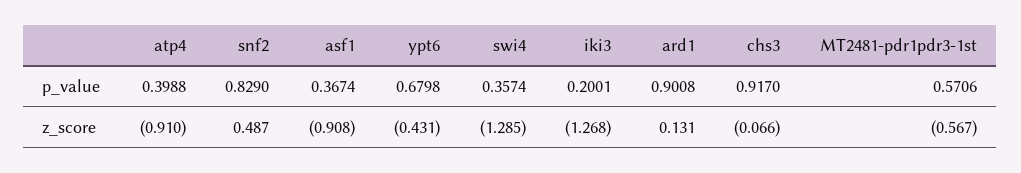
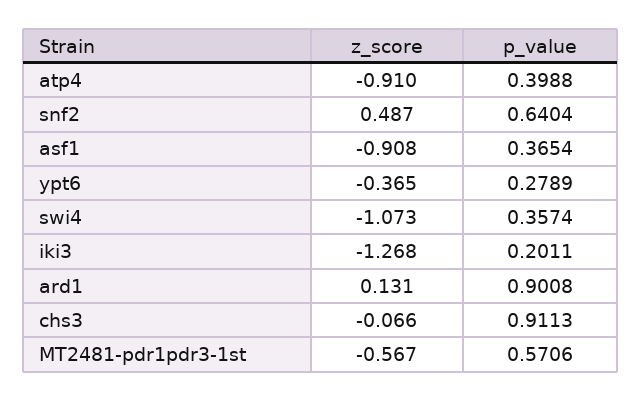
  {
    "atp4": {
      "p_value": 0.3988,
      "z_score": -0.91
    },
    "snf2": {
-     "p_value": 0.829,
+     "p_value": 0.6404,
      "z_score": 0.487
    },
    "asf1": {
-     "p_value": 0.3674,
+     "p_value": 0.3654,
      "z_score": -0.908
    },
    "ypt6": {
-     "p_value": 0.6798,
+     "p_value": 0.2789,
-     "z_score": -0.431
+     "z_score": -0.365
    },
    "swi4": {
      "p_value": 0.3574,
-     "z_score": -1.285
+     "z_score": -1.073
    },
    "iki3": {
-     "p_value": 0.2001,
+     "p_value": 0.2011,
      "z_score": -1.268
    },
    "ard1": {
      "p_value": 0.9008,
      "z_score": 0.131
    },
    "chs3": {
-     "p_value": 0.917,
+     "p_value": 0.9113,
      "z_score": -0.066
    },
    "MT2481-pdr1pdr3-1st": {
      "p_value": 0.5706,
      "z_score": -0.567
    }
  }

